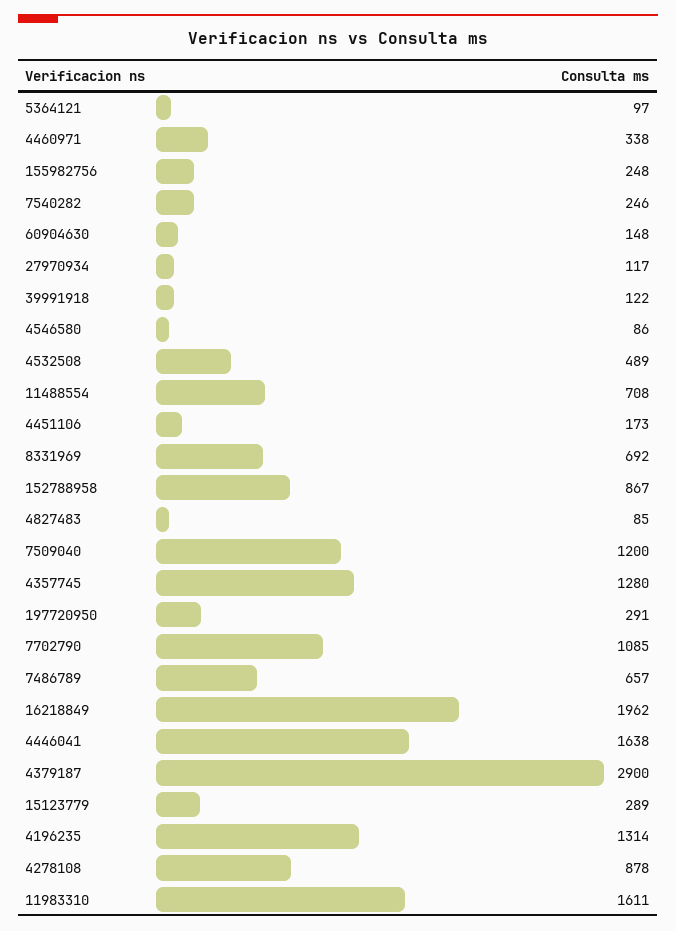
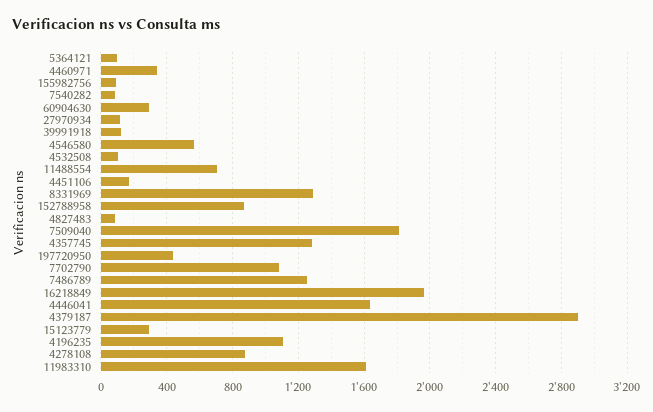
  {
    "5364121": 97,
    "4460971": 338,
-   "155982756": 248,
+   "155982756": 100,
-   "7540282": 246,
+   "7540282": 100,
-   "60904630": 148,
+   "60904630": 300,
    "27970934": 117,
    "39991918": 122,
-   "4546580": 86,
+   "4546580": 550,
-   "4532508": 489,
+   "4532508": 100,
    "11488554": 708,
    "4451106": 173,
-   "8331969": 692,
+   "8331969": 1300,
    "152788958": 867,
    "4827483": 85,
-   "7509040": 1200,
+   "7509040": 1800,
    "4357745": 1280,
-   "197720950": 291,
+   "197720950": 450,
    "7702790": 1085,
-   "7486789": 657,
+   "7486789": 1250,
    "16218849": 1962,
    "4446041": 1638,
    "4379187": 2900,
    "15123779": 289,
-   "4196235": 1314,
+   "4196235": 1100,
    "4278108": 878,
    "11983310": 1611
  }

